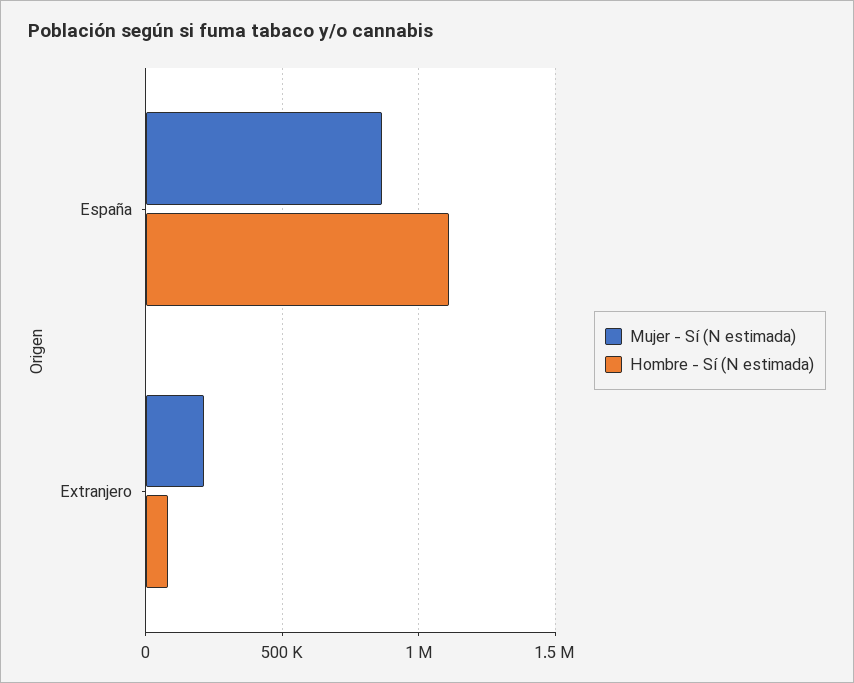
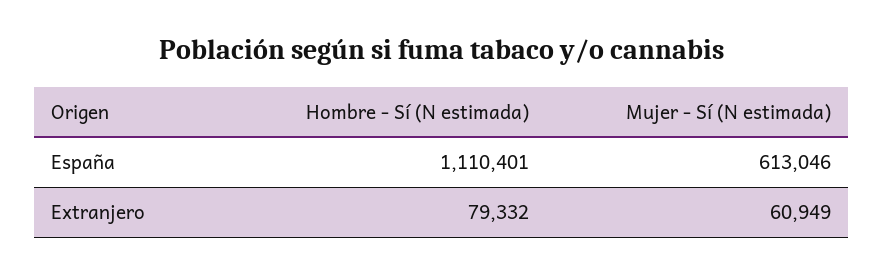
  {
    "Mujer - Sí (N estimada)": {
-     "España": 850000,
+     "España": 613046,
-     "Extranjero": 200000
+     "Extranjero": 60949
    },
    "Hombre - Sí (N estimada)": {
      "España": 1110401,
      "Extranjero": 79332
    }
  }

